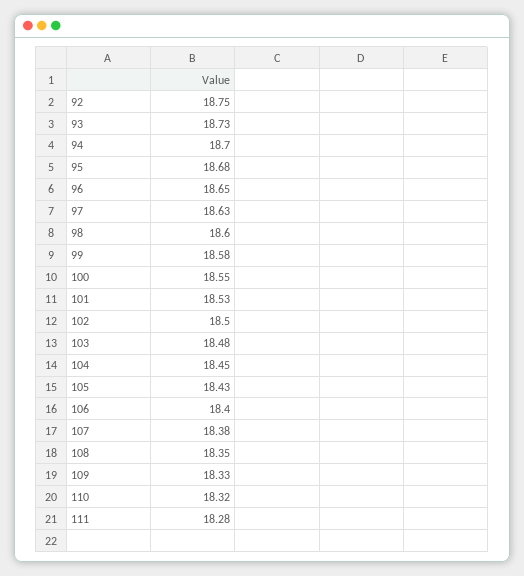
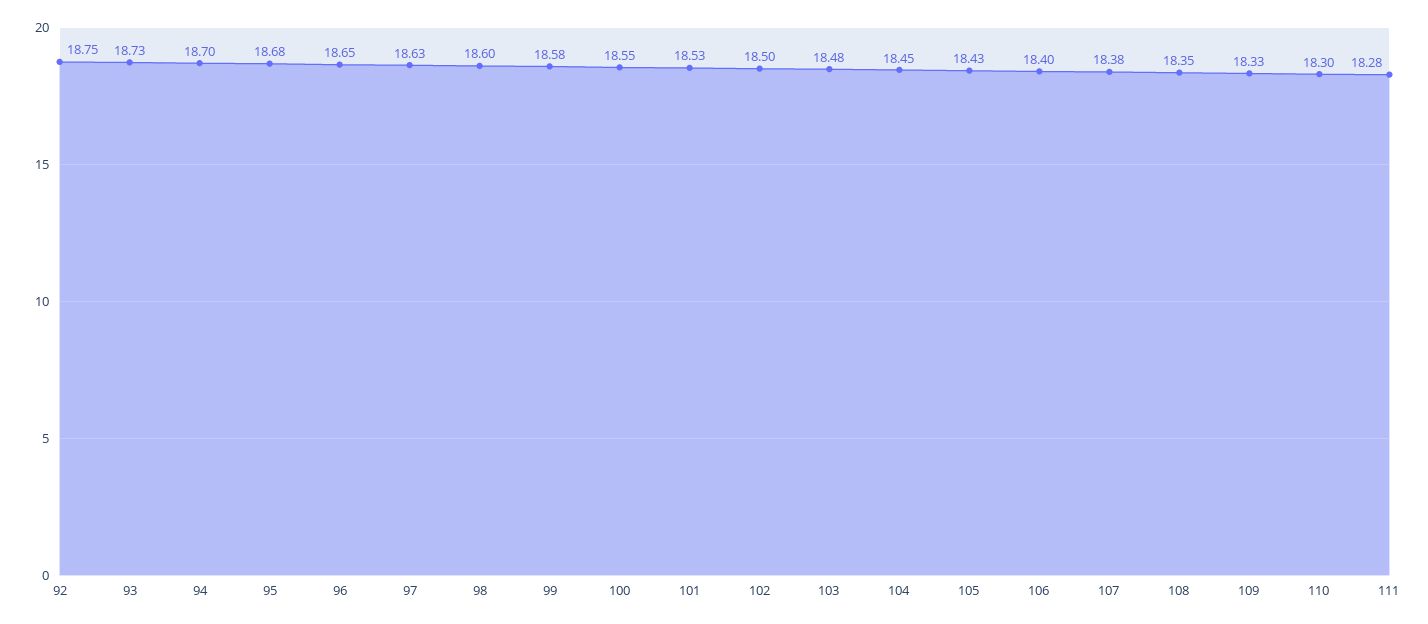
  {
    "92": 18.75,
    "93": 18.73,
    "94": 18.7,
    "95": 18.68,
    "96": 18.65,
    "97": 18.63,
    "98": 18.6,
    "99": 18.58,
    "100": 18.55,
    "101": 18.53,
    "102": 18.5,
    "103": 18.48,
    "104": 18.45,
    "105": 18.43,
    "106": 18.4,
    "107": 18.38,
    "108": 18.35,
    "109": 18.33,
-   "110": 18.32,
+   "110": 18.3,
    "111": 18.28
  }

